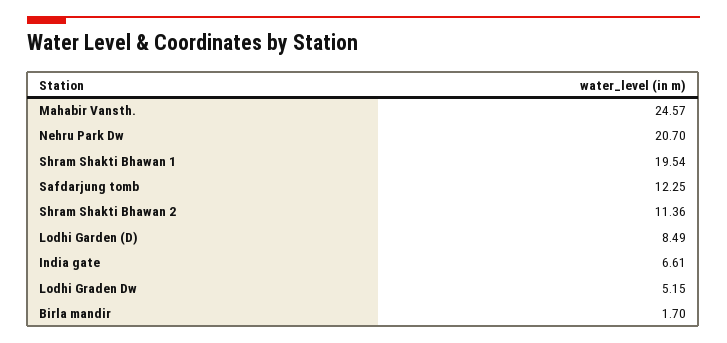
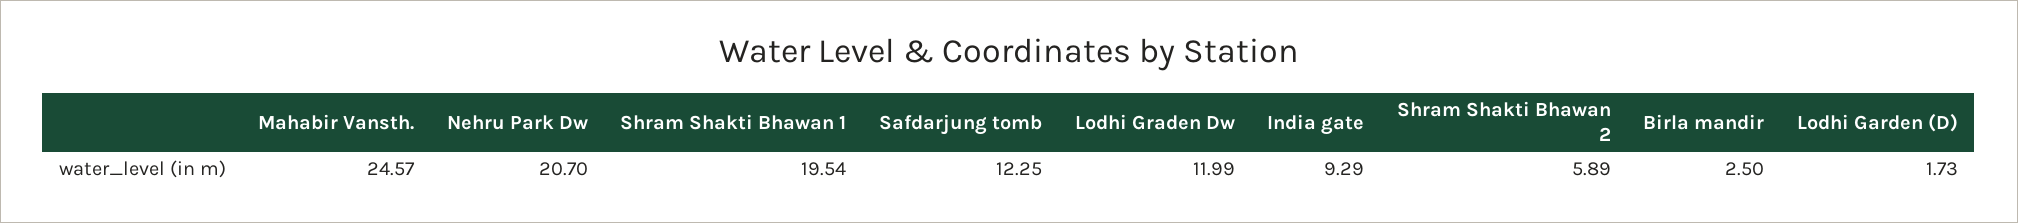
  {
    "Mahabir Vansth.": 24.57,
    "Nehru Park Dw": 20.7,
    "Shram Shakti Bhawan 1": 19.54,
    "Safdarjung tomb": 12.25,
-   "Shram Shakti Bhawan 2": 11.36,
+   "Shram Shakti Bhawan 2": 5.89,
-   "Lodhi Garden (D)": 8.49,
+   "Lodhi Garden (D)": 1.73,
-   "India gate": 6.61,
+   "India gate": 9.29,
-   "Lodhi Graden Dw": 5.15,
+   "Lodhi Graden Dw": 11.99,
-   "Birla mandir": 1.7
+   "Birla mandir": 2.5
  }

